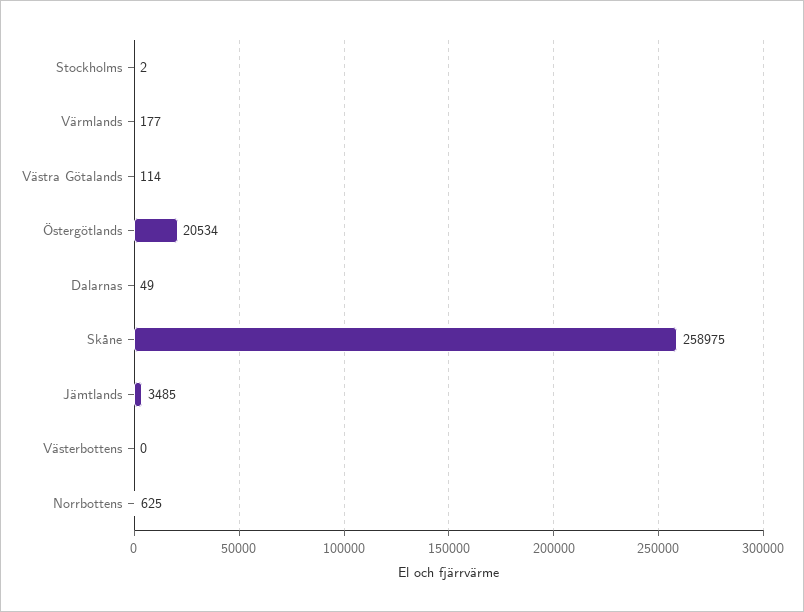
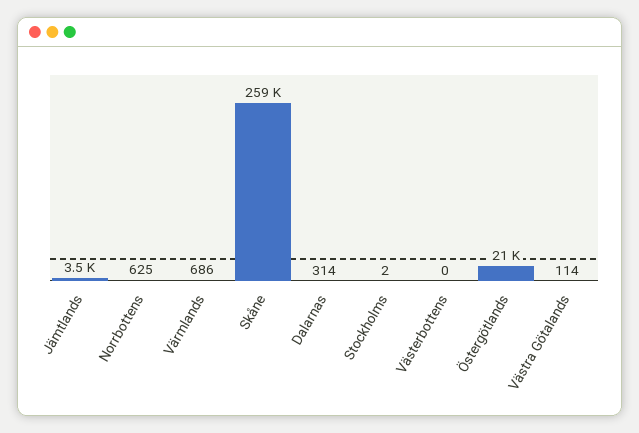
  {
    "Stockholms": 2,
-   "Värmlands": 177,
+   "Värmlands": 686,
    "Västra Götalands": 114,
    "Östergötlands": 20534,
-   "Dalarnas": 49,
+   "Dalarnas": 314,
    "Skåne": 258975,
    "Jämtlands": 3485,
    "Västerbottens": 0,
    "Norrbottens": 625
  }

